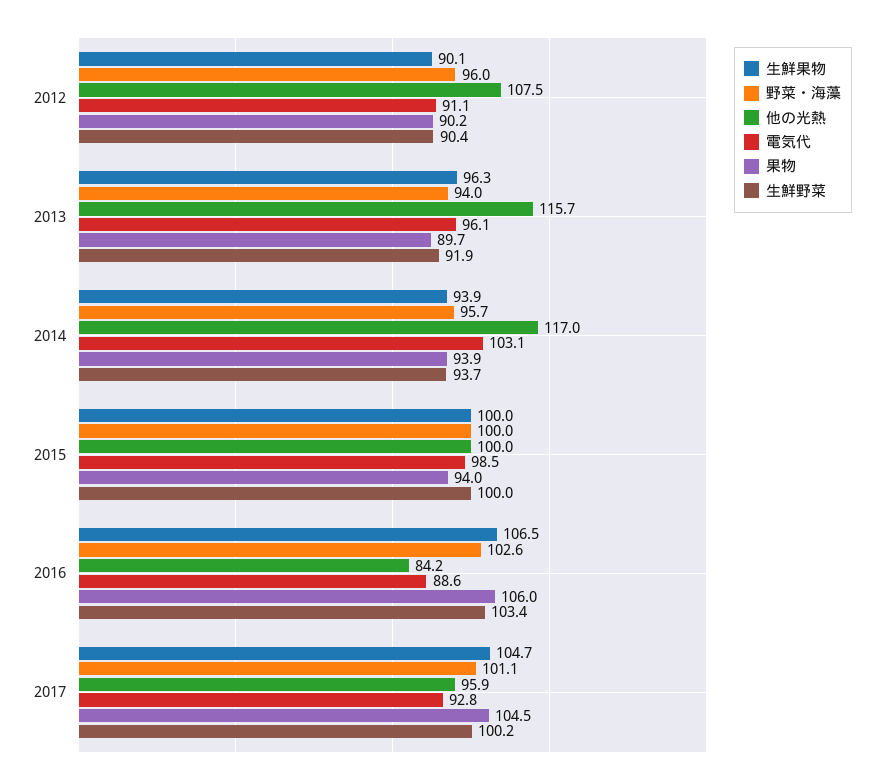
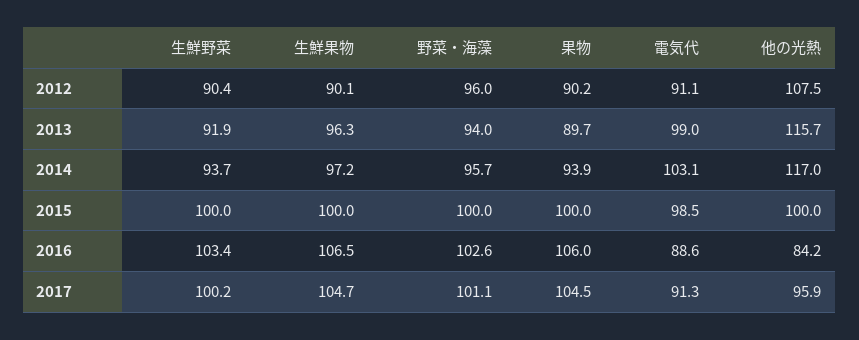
  {
    "生鮮果物": {
      "2012": 90.1,
      "2013": 96.3,
-     "2014": 93.9,
+     "2014": 97.2,
      "2015": 100,
      "2016": 106.5,
      "2017": 104.7
    },
    "野菜・海藻": {
      "2012": 96,
      "2013": 94,
      "2014": 95.7,
      "2015": 100,
      "2016": 102.6,
      "2017": 101.1
    },
    "他の光熱": {
      "2012": 107.5,
      "2013": 115.7,
      "2014": 117,
      "2015": 100,
      "2016": 84.2,
      "2017": 95.9
    },
    "電気代": {
      "2012": 91.1,
-     "2013": 96.1,
+     "2013": 99,
      "2014": 103.1,
      "2015": 98.5,
      "2016": 88.6,
-     "2017": 92.8
+     "2017": 91.3
    },
    "果物": {
      "2012": 90.2,
      "2013": 89.7,
      "2014": 93.9,
-     "2015": 94,
+     "2015": 100,
      "2016": 106,
      "2017": 104.5
    },
    "生鮮野菜": {
      "2012": 90.4,
      "2013": 91.9,
      "2014": 93.7,
      "2015": 100,
      "2016": 103.4,
      "2017": 100.2
    }
  }

